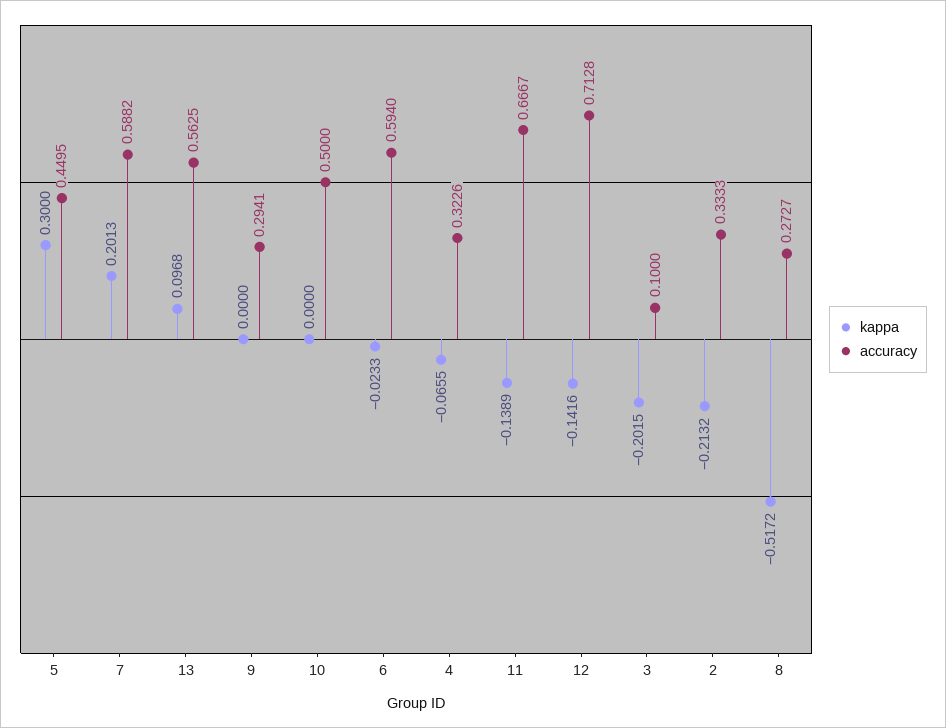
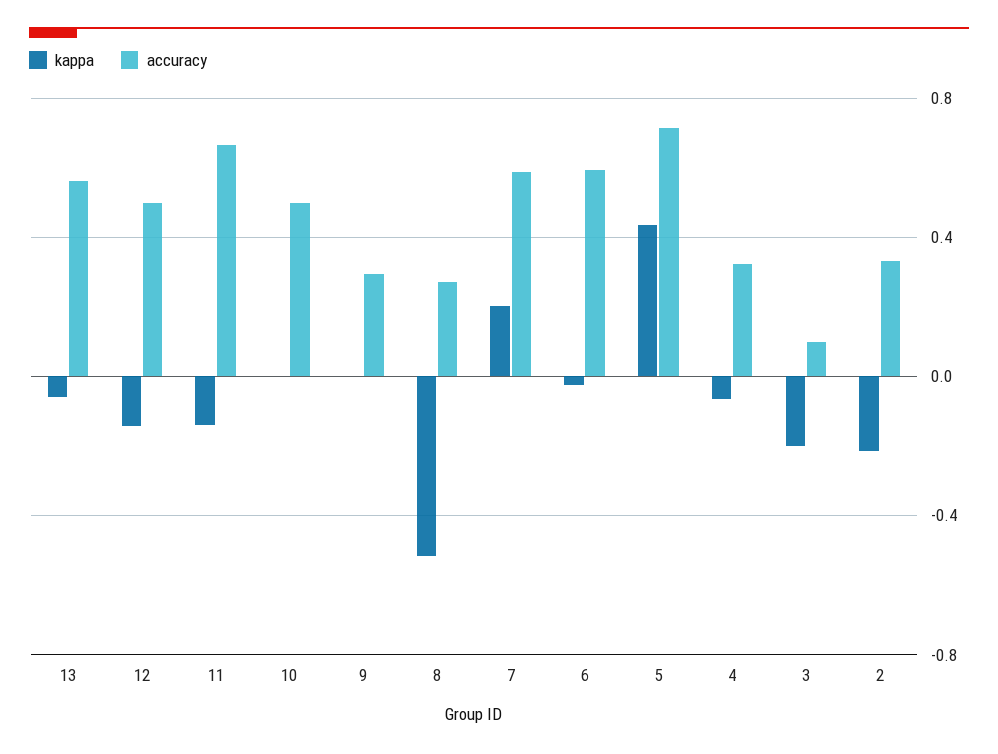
  {
    "kappa": {
-     "5": 0.3,
+     "5": 0.45,
      "7": 0.2013,
-     "13": 0.0968,
+     "13": -0.05,
      "9": 0,
      "10": 0,
      "6": -0.0233,
      "4": -0.0655,
      "11": -0.1389,
      "12": -0.1416,
      "3": -0.2015,
      "2": -0.2132,
      "8": -0.5172
    },
    "accuracy": {
-     "5": 0.4495,
+     "5": 0.7,
      "7": 0.5882,
      "13": 0.5625,
      "9": 0.2941,
      "10": 0.5,
      "6": 0.594,
      "4": 0.3226,
      "11": 0.6667,
-     "12": 0.7128,
+     "12": 0.5,
      "3": 0.1,
      "2": 0.3333,
      "8": 0.2727
    }
  }

